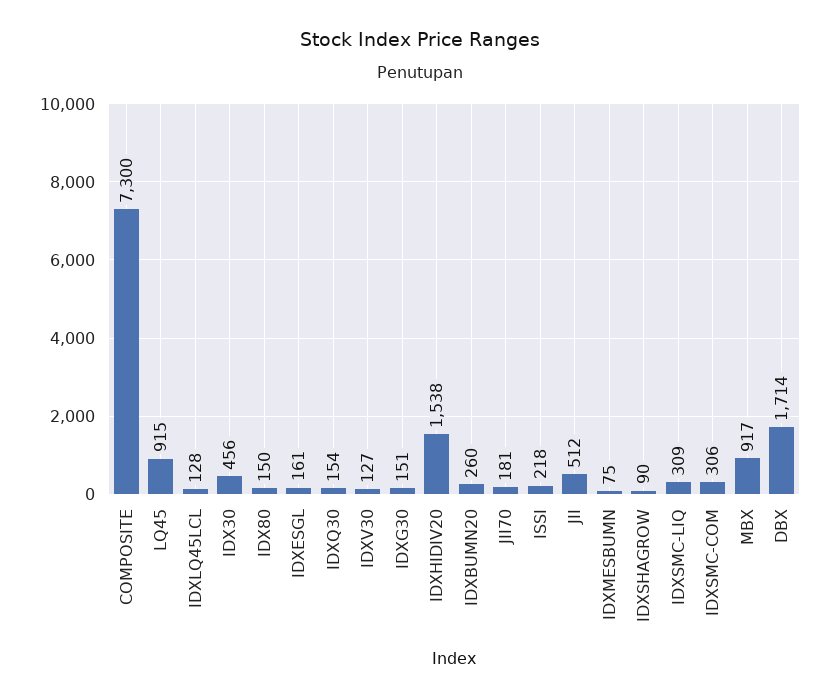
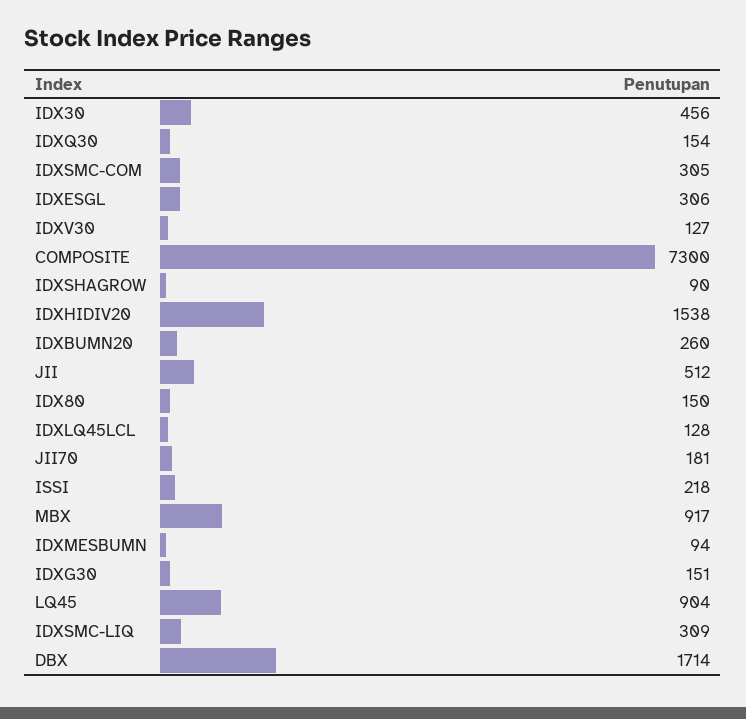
  {
    "COMPOSITE": 7300,
-   "LQ45": 915,
+   "LQ45": 904,
    "IDXLQ45LCL": 128,
    "IDX30": 456,
    "IDX80": 150,
-   "IDXESGL": 161,
+   "IDXESGL": 306,
    "IDXQ30": 154,
    "IDXV30": 127,
    "IDXG30": 151,
    "IDXHIDIV20": 1538,
    "IDXBUMN20": 260,
    "JII70": 181,
    "ISSI": 218,
    "JII": 512,
-   "IDXMESBUMN": 75,
+   "IDXMESBUMN": 94,
    "IDXSHAGROW": 90,
    "IDXSMC-LIQ": 309,
-   "IDXSMC-COM": 306,
+   "IDXSMC-COM": 305,
    "MBX": 917,
    "DBX": 1714
  }

